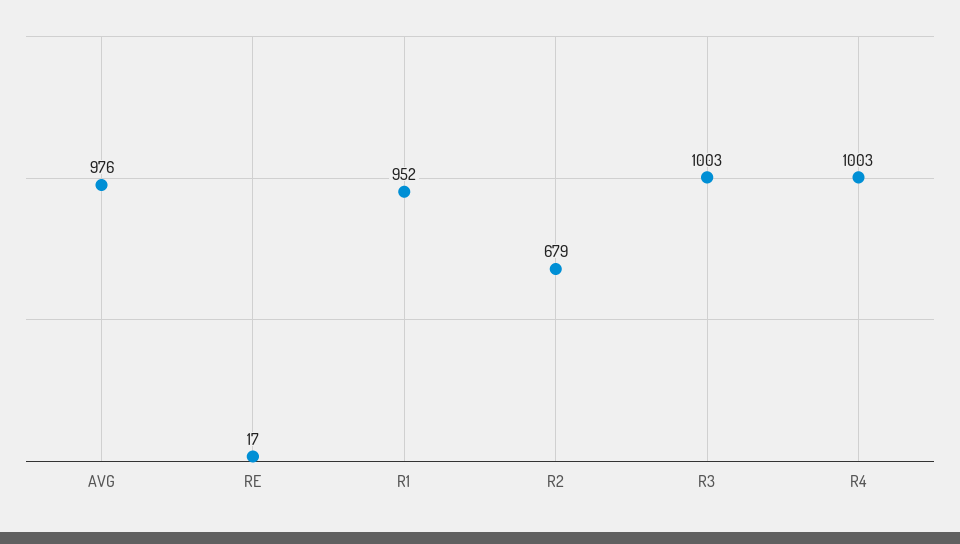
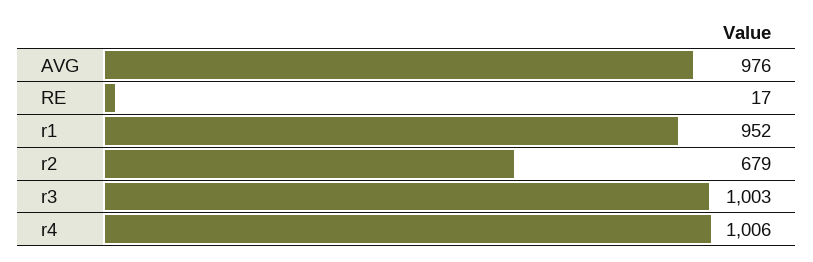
  {
    "AVG": 976,
    "RE": 17,
    "R1": 952,
    "R2": 679,
    "R3": 1003,
-   "R4": 1003
+   "R4": 1006
  }

